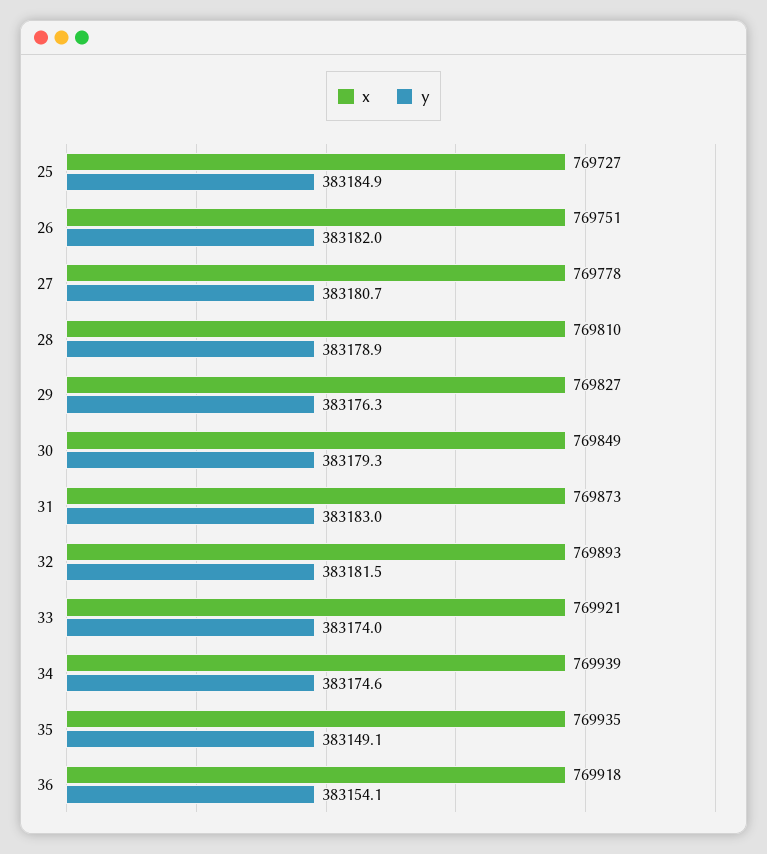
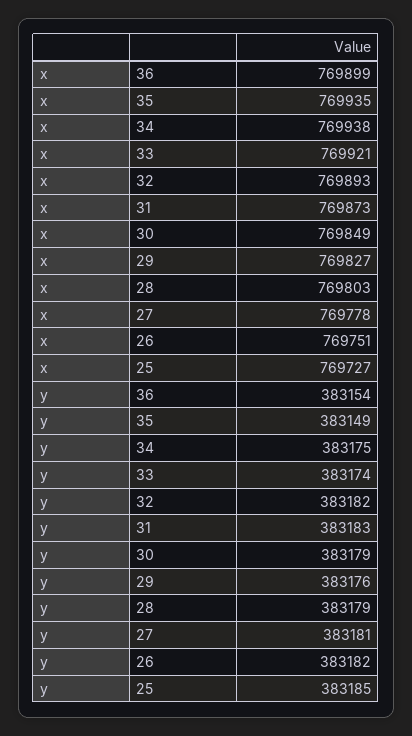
  {
    "x": {
      "25": 769727,
      "26": 769751,
      "27": 769778,
-     "28": 769810,
+     "28": 769803,
      "29": 769827,
      "30": 769849,
      "31": 769873,
      "32": 769893,
      "33": 769921,
-     "34": 769939,
+     "34": 769938,
      "35": 769935,
-     "36": 769918
+     "36": 769899
    },
    "y": {
      "25": 383184.9,
      "26": 383182,
      "27": 383180.7,
      "28": 383178.9,
      "29": 383176.3,
      "30": 383179.3,
      "31": 383183,
      "32": 383181.5,
      "33": 383174,
      "34": 383174.6,
      "35": 383149.1,
      "36": 383154.1
    }
  }

